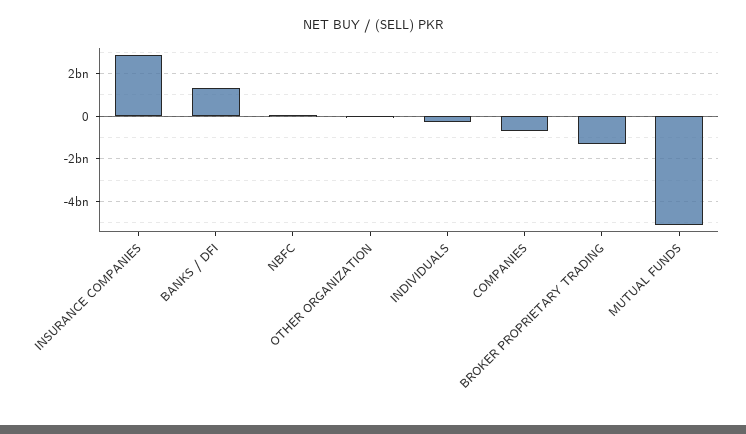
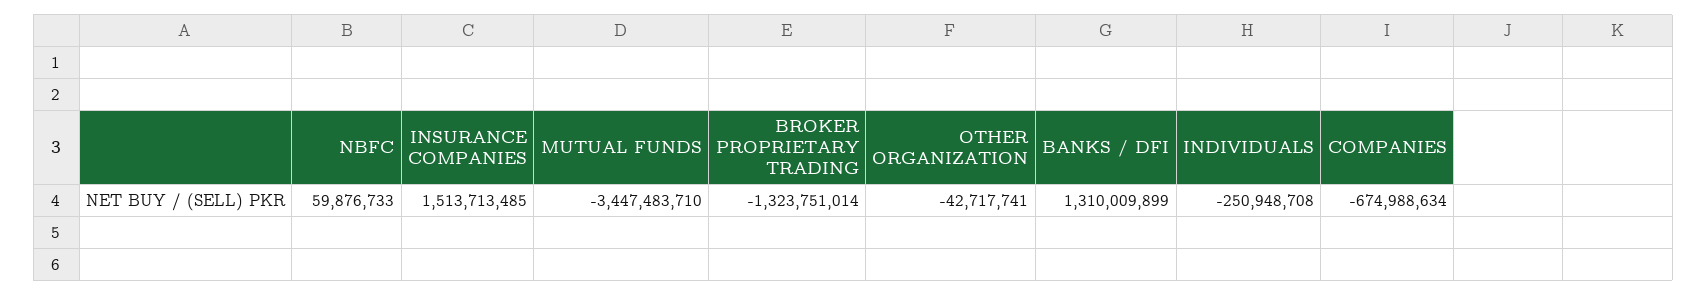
  {
-   "INSURANCE COMPANIES": 3000000000,
+   "INSURANCE COMPANIES": 1513713485,
    "BANKS / DFI": 1310009899,
    "NBFC": 59876733,
    "OTHER ORGANIZATION": -42717741,
    "INDIVIDUALS": -250948708,
    "COMPANIES": -674988634,
    "BROKER PROPRIETARY TRADING": -1323751014,
-   "MUTUAL FUNDS": -5000000000
+   "MUTUAL FUNDS": -3447483710
  }

